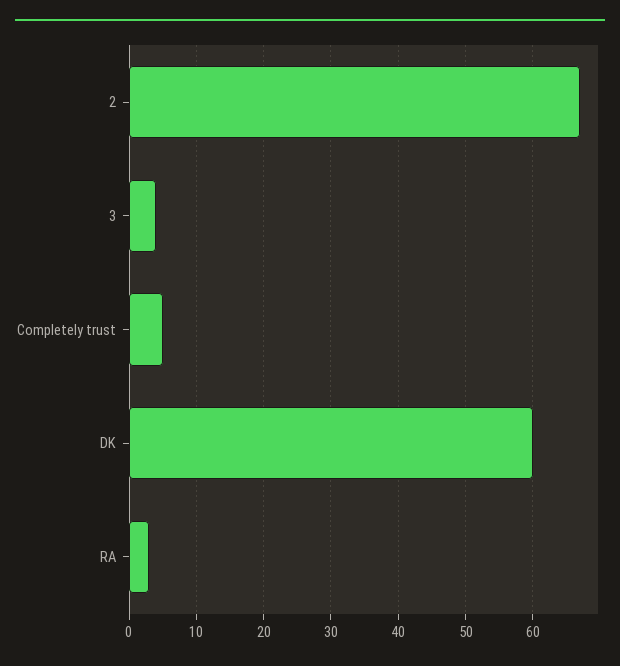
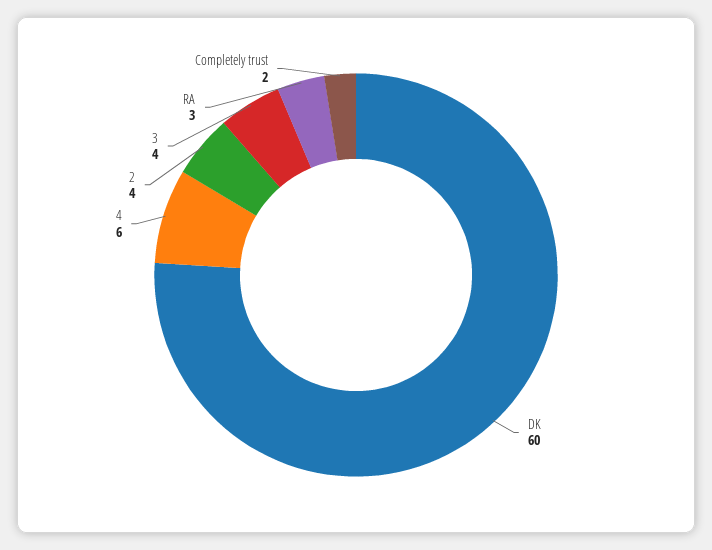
  {
-   "2": 67,
+   "2": 4,
    "3": 4,
-   "Completely trust": 5,
+   "Completely trust": 2,
    "DK": 60,
-   "RA": 3
+   "RA": 3,
+   "4": 6
  }

